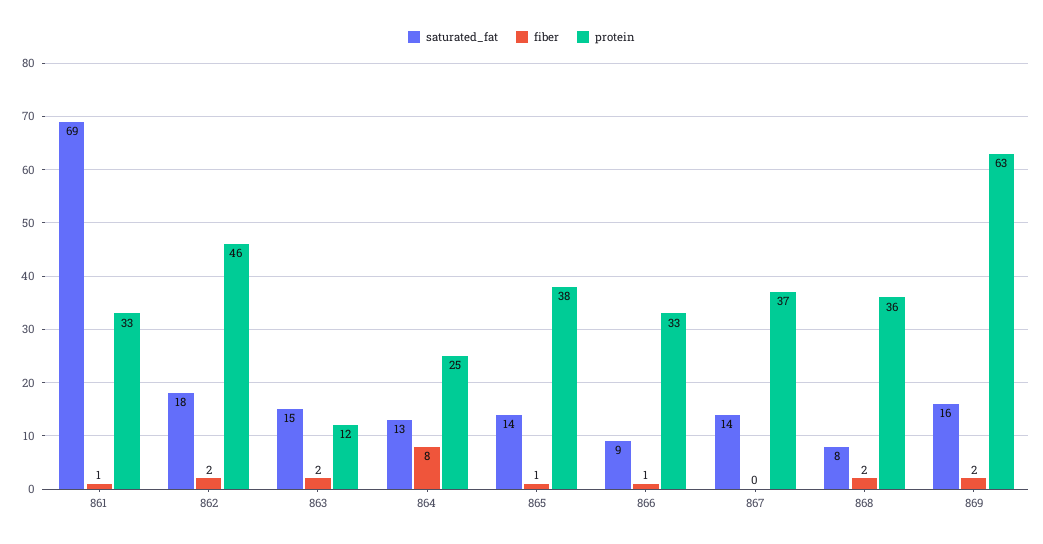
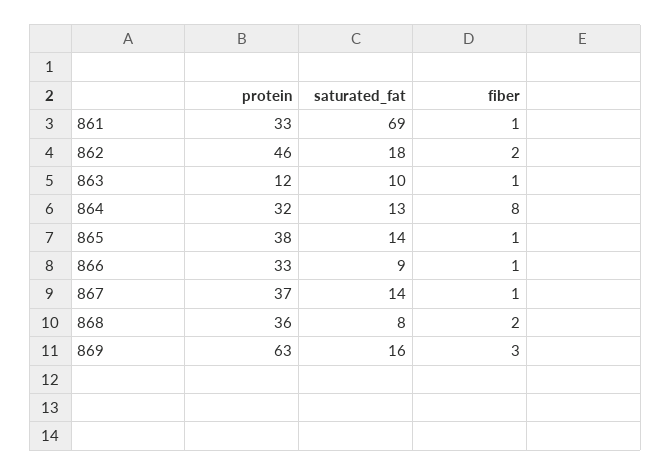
  {
    "saturated_fat": {
      "861": 69,
      "862": 18,
-     "863": 15,
+     "863": 10,
      "864": 13,
      "865": 14,
      "866": 9,
      "867": 14,
      "868": 8,
      "869": 16
    },
    "fiber": {
      "861": 1,
      "862": 2,
-     "863": 2,
+     "863": 1,
      "864": 8,
      "865": 1,
      "866": 1,
-     "867": 0,
+     "867": 1,
      "868": 2,
-     "869": 2
+     "869": 3
    },
    "protein": {
      "861": 33,
      "862": 46,
      "863": 12,
-     "864": 25,
+     "864": 32,
      "865": 38,
      "866": 33,
      "867": 37,
      "868": 36,
      "869": 63
    }
  }

